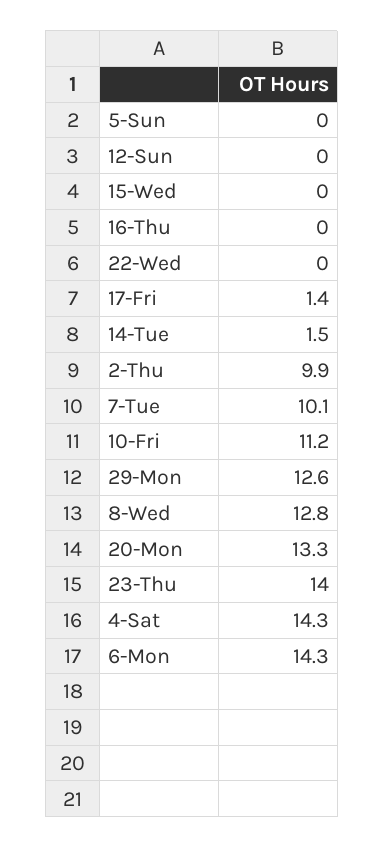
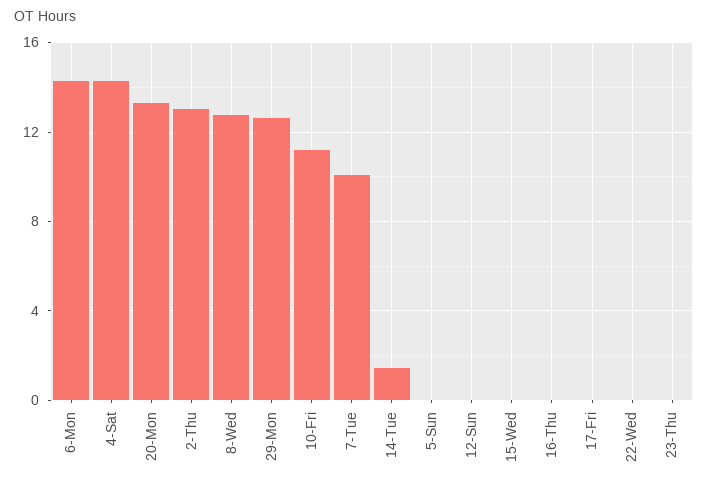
  {
    "5-Sun": 0,
    "12-Sun": 0,
    "15-Wed": 0,
    "16-Thu": 0,
    "22-Wed": 0,
-   "17-Fri": 1.4,
+   "17-Fri": 0,
    "14-Tue": 1.5,
-   "2-Thu": 9.9,
+   "2-Thu": 13,
    "7-Tue": 10.1,
    "10-Fri": 11.2,
    "29-Mon": 12.6,
    "8-Wed": 12.8,
    "20-Mon": 13.3,
-   "23-Thu": 14,
+   "23-Thu": 0,
    "4-Sat": 14.3,
    "6-Mon": 14.3
  }

